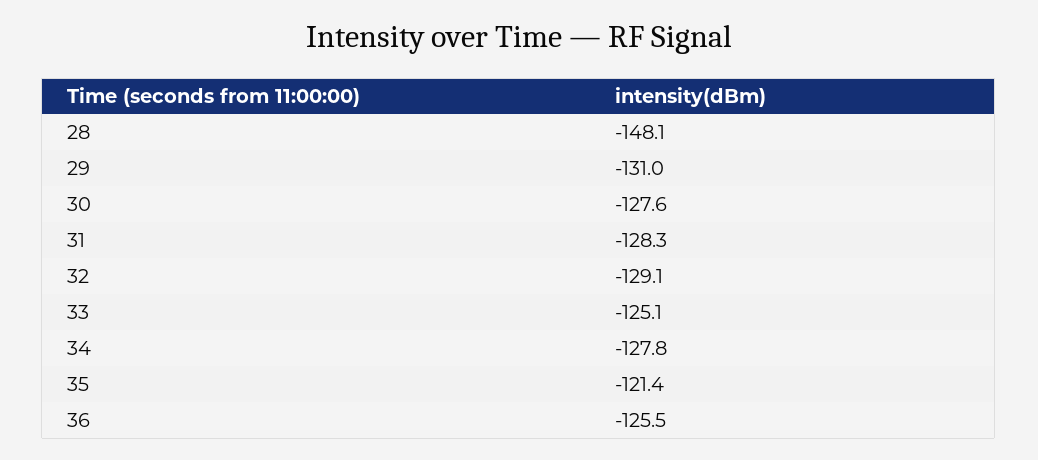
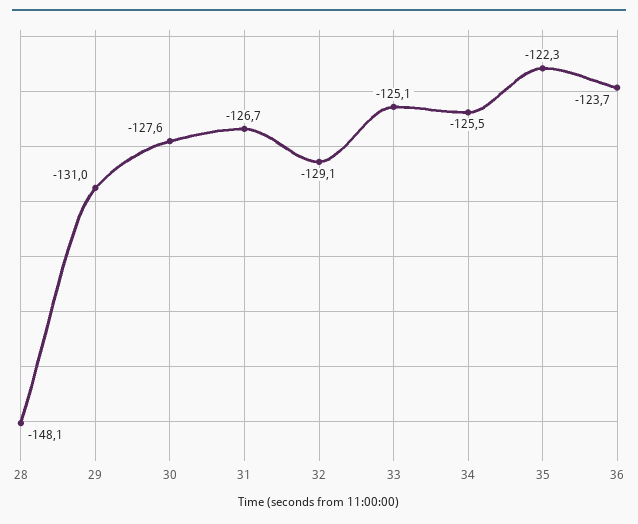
  {
    "28": -148.1,
    "29": -131,
    "30": -127.6,
-   "31": -128.3,
+   "31": -126.7,
    "32": -129.1,
    "33": -125.1,
-   "34": -127.8,
+   "34": -125.5,
-   "35": -121.4,
+   "35": -122.3,
-   "36": -125.5
+   "36": -123.7
  }

